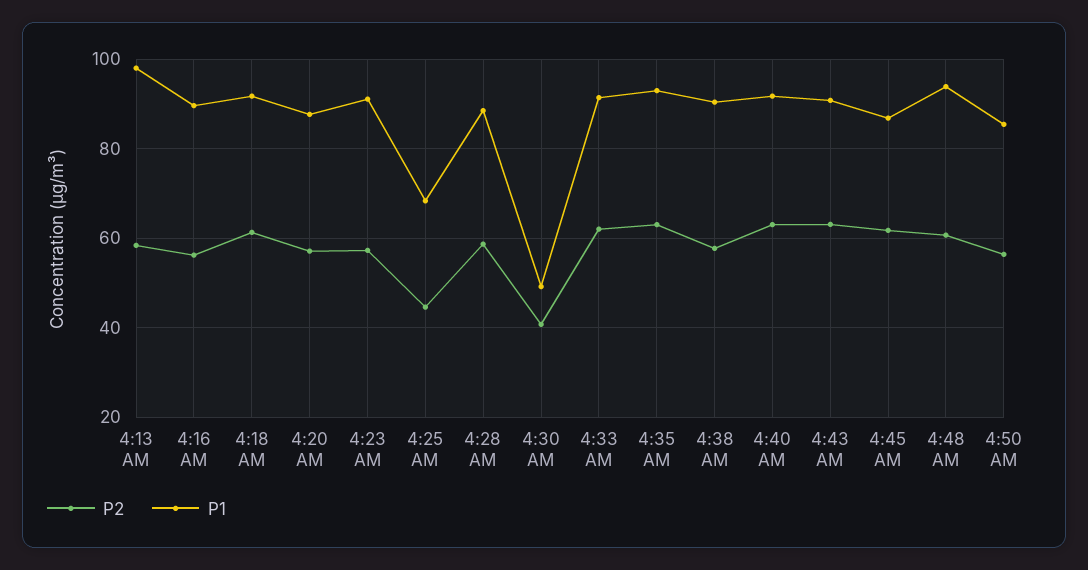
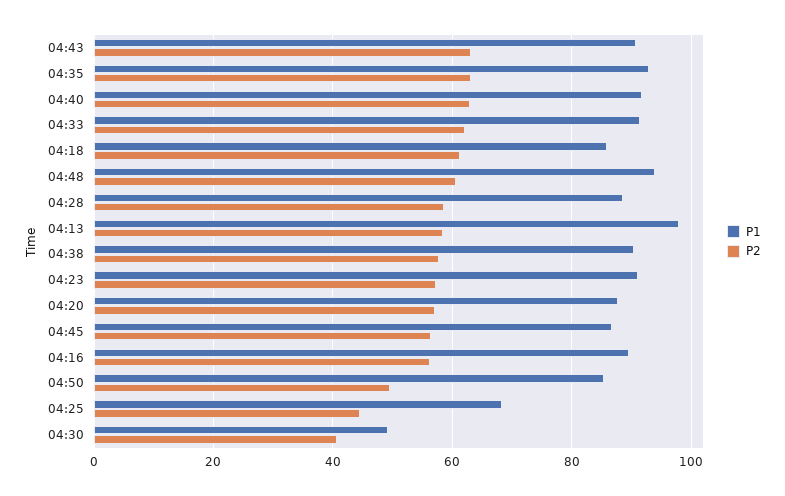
  {
    "P2": {
      "4:13 AM": 58,
      "4:16 AM": 56,
      "4:18 AM": 62,
      "4:20 AM": 58,
      "4:23 AM": 58,
      "4:25 AM": 44,
      "4:28 AM": 58,
      "4:30 AM": 40,
      "4:33 AM": 62,
      "4:35 AM": 64,
      "4:38 AM": 58,
      "4:40 AM": 64,
      "4:43 AM": 64,
-     "4:45 AM": 62,
+     "4:45 AM": 56,
      "4:48 AM": 60,
-     "4:50 AM": 56
+     "4:50 AM": 50
    },
    "P1": {
      "4:13 AM": 98,
      "4:16 AM": 90,
-     "4:18 AM": 92,
+     "4:18 AM": 86,
      "4:20 AM": 88,
      "4:23 AM": 92,
      "4:25 AM": 68,
      "4:28 AM": 88,
      "4:30 AM": 50,
      "4:33 AM": 92,
      "4:35 AM": 92,
      "4:38 AM": 90,
      "4:40 AM": 92,
      "4:43 AM": 90,
      "4:45 AM": 86,
      "4:48 AM": 94,
      "4:50 AM": 86
    }
  }

